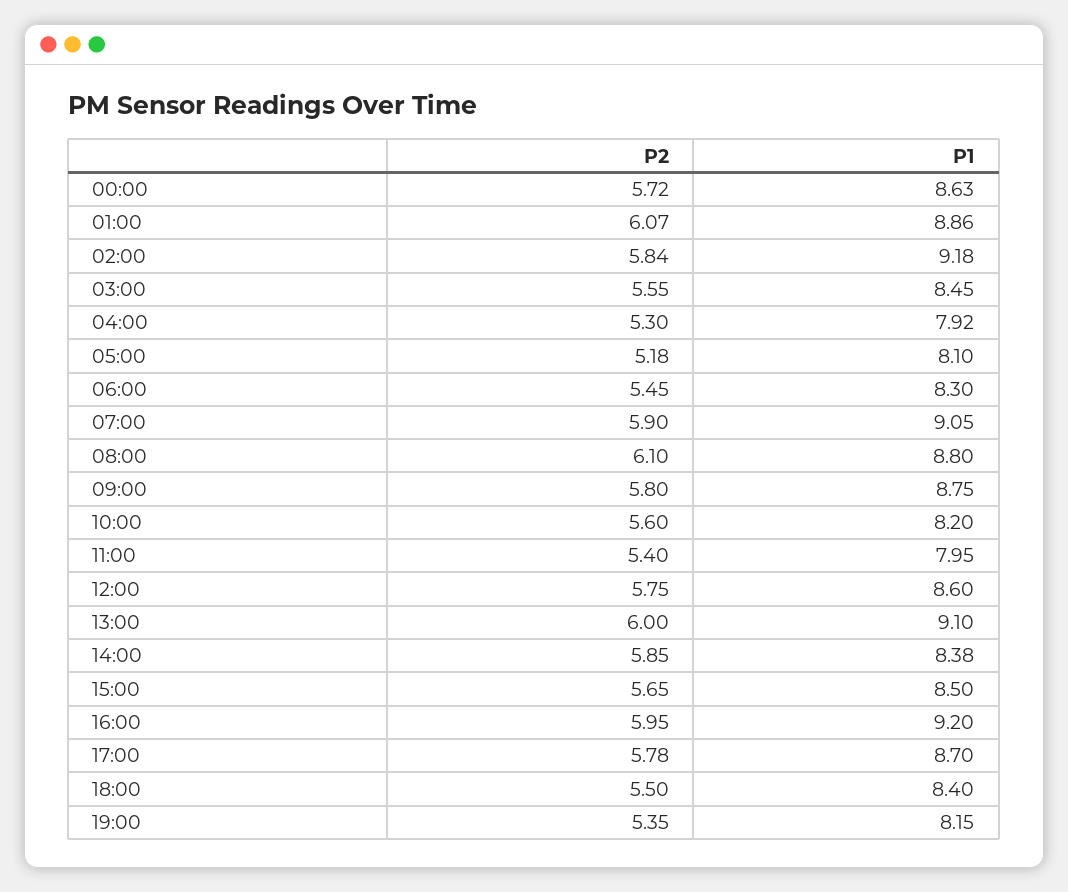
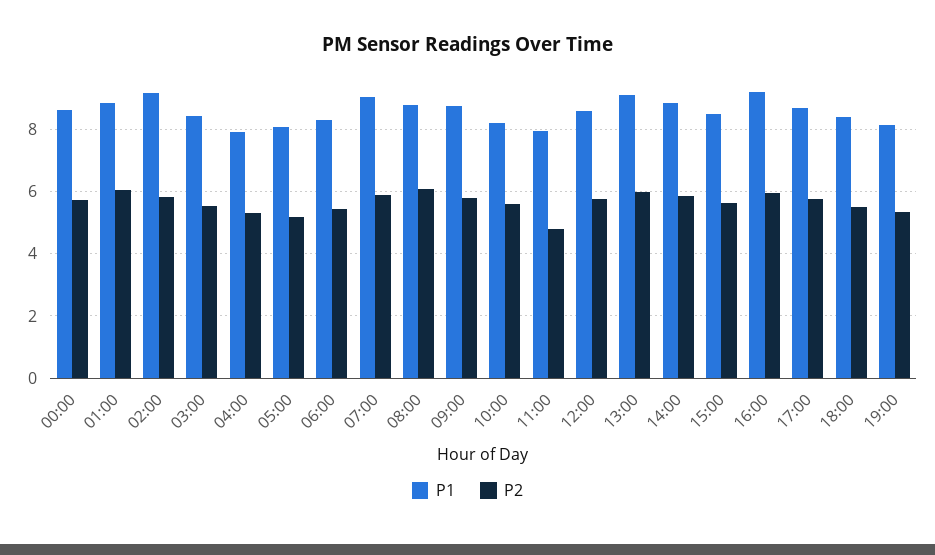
  {
    "P2": {
      "00:00": 5.72,
      "01:00": 6.07,
      "02:00": 5.84,
      "03:00": 5.55,
      "04:00": 5.3,
      "05:00": 5.18,
      "06:00": 5.45,
      "07:00": 5.9,
      "08:00": 6.1,
      "09:00": 5.8,
      "10:00": 5.6,
-     "11:00": 5.4,
+     "11:00": 4.8,
      "12:00": 5.75,
      "13:00": 6,
      "14:00": 5.85,
      "15:00": 5.65,
      "16:00": 5.95,
      "17:00": 5.78,
      "18:00": 5.5,
      "19:00": 5.35
    },
    "P1": {
      "00:00": 8.63,
      "01:00": 8.86,
      "02:00": 9.18,
      "03:00": 8.45,
      "04:00": 7.92,
      "05:00": 8.1,
      "06:00": 8.3,
      "07:00": 9.05,
      "08:00": 8.8,
      "09:00": 8.75,
      "10:00": 8.2,
      "11:00": 7.95,
      "12:00": 8.6,
      "13:00": 9.1,
-     "14:00": 8.38,
+     "14:00": 8.8,
      "15:00": 8.5,
      "16:00": 9.2,
      "17:00": 8.7,
      "18:00": 8.4,
      "19:00": 8.15
    }
  }

